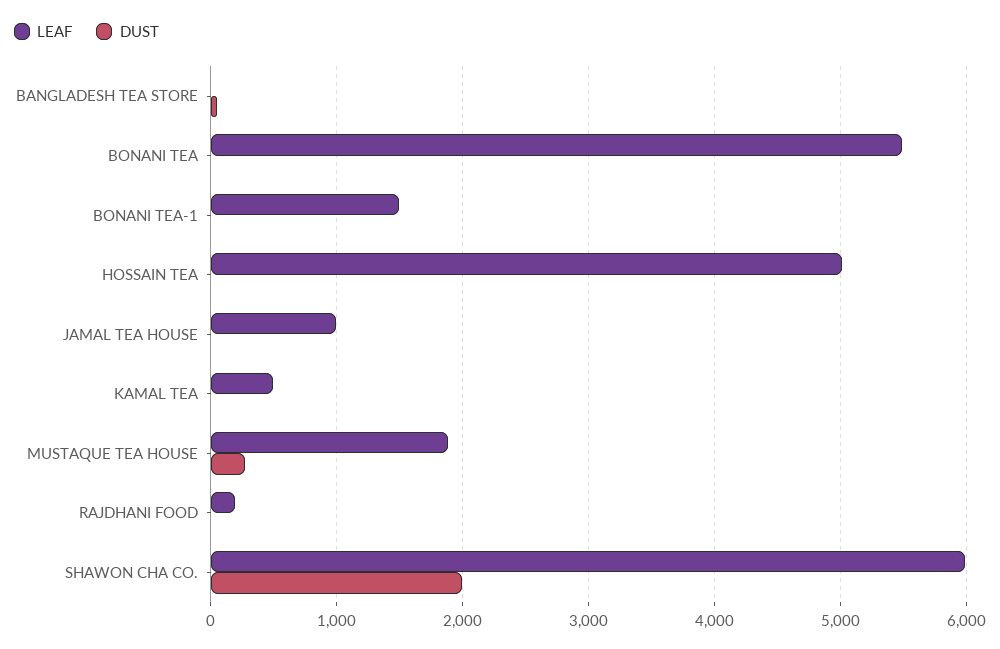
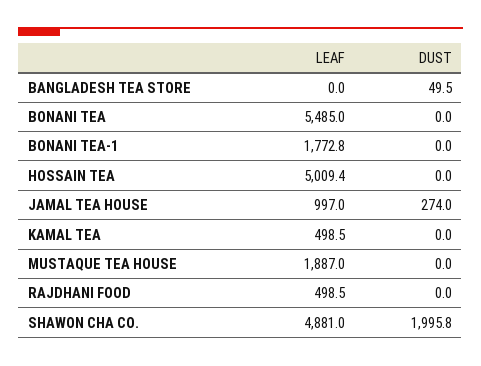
  {
    "LEAF": {
      "BANGLADESH TEA STORE": 0,
      "BONANI TEA": 5485,
-     "BONANI TEA-1": 1500,
+     "BONANI TEA-1": 1772.8,
      "HOSSAIN TEA": 5009.4,
      "JAMAL TEA HOUSE": 997,
      "KAMAL TEA": 498.5,
      "MUSTAQUE TEA HOUSE": 1887,
-     "RAJDHANI FOOD": 200,
+     "RAJDHANI FOOD": 498.5,
-     "SHAWON CHA CO.": 6000
+     "SHAWON CHA CO.": 4881
    },
    "DUST": {
      "BANGLADESH TEA STORE": 49.5,
      "BONANI TEA": 0,
      "BONANI TEA-1": 0,
      "HOSSAIN TEA": 0,
-     "JAMAL TEA HOUSE": 0,
+     "JAMAL TEA HOUSE": 274,
      "KAMAL TEA": 0,
-     "MUSTAQUE TEA HOUSE": 300,
+     "MUSTAQUE TEA HOUSE": 0,
      "RAJDHANI FOOD": 0,
      "SHAWON CHA CO.": 1995.8
    }
  }

